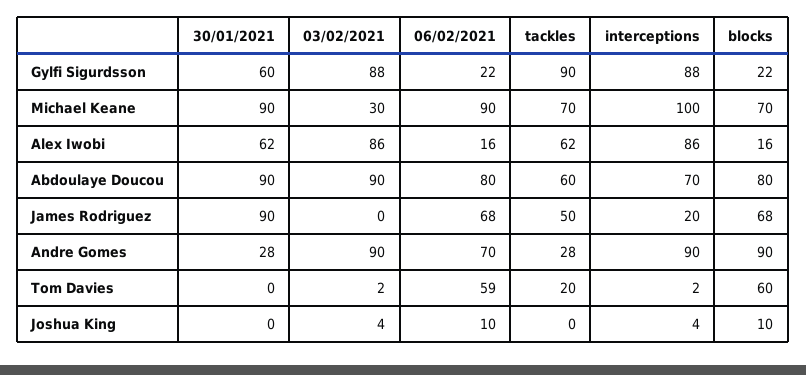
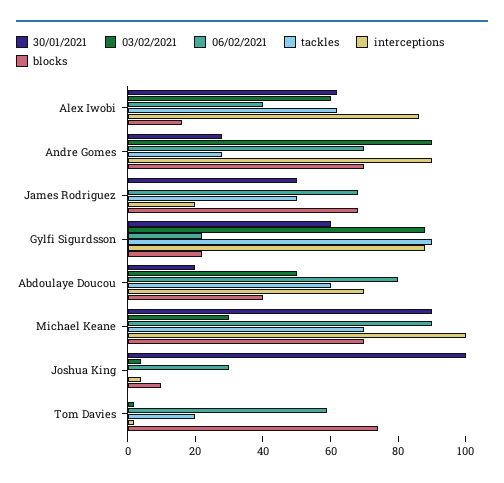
  {
    "30/01/2021": {
      "Gylfi Sigurdsson": 60,
      "Michael Keane": 90,
      "Alex Iwobi": 62,
-     "Abdoulaye Doucou": 90,
+     "Abdoulaye Doucou": 20,
-     "James Rodriguez": 90,
+     "James Rodriguez": 50,
      "Andre Gomes": 28,
      "Tom Davies": 0,
-     "Joshua King": 0
+     "Joshua King": 100
    },
    "03/02/2021": {
      "Gylfi Sigurdsson": 88,
      "Michael Keane": 30,
-     "Alex Iwobi": 86,
+     "Alex Iwobi": 60,
-     "Abdoulaye Doucou": 90,
+     "Abdoulaye Doucou": 50,
      "James Rodriguez": 0,
      "Andre Gomes": 90,
      "Tom Davies": 2,
      "Joshua King": 4
    },
    "06/02/2021": {
      "Gylfi Sigurdsson": 22,
      "Michael Keane": 90,
-     "Alex Iwobi": 16,
+     "Alex Iwobi": 40,
      "Abdoulaye Doucou": 80,
      "James Rodriguez": 68,
      "Andre Gomes": 70,
      "Tom Davies": 59,
-     "Joshua King": 10
+     "Joshua King": 30
    },
    "tackles": {
      "Gylfi Sigurdsson": 90,
      "Michael Keane": 70,
      "Alex Iwobi": 62,
      "Abdoulaye Doucou": 60,
      "James Rodriguez": 50,
      "Andre Gomes": 28,
      "Tom Davies": 20,
      "Joshua King": 0
    },
    "interceptions": {
      "Gylfi Sigurdsson": 88,
      "Michael Keane": 100,
      "Alex Iwobi": 86,
      "Abdoulaye Doucou": 70,
      "James Rodriguez": 20,
      "Andre Gomes": 90,
      "Tom Davies": 2,
      "Joshua King": 4
    },
    "blocks": {
      "Gylfi Sigurdsson": 22,
      "Michael Keane": 70,
      "Alex Iwobi": 16,
-     "Abdoulaye Doucou": 80,
+     "Abdoulaye Doucou": 40,
      "James Rodriguez": 68,
-     "Andre Gomes": 90,
+     "Andre Gomes": 70,
-     "Tom Davies": 60,
+     "Tom Davies": 75,
      "Joshua King": 10
    }
  }

